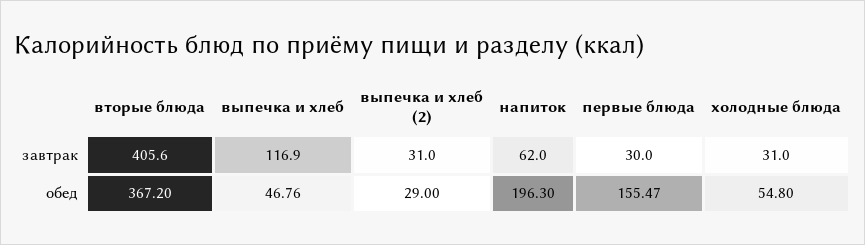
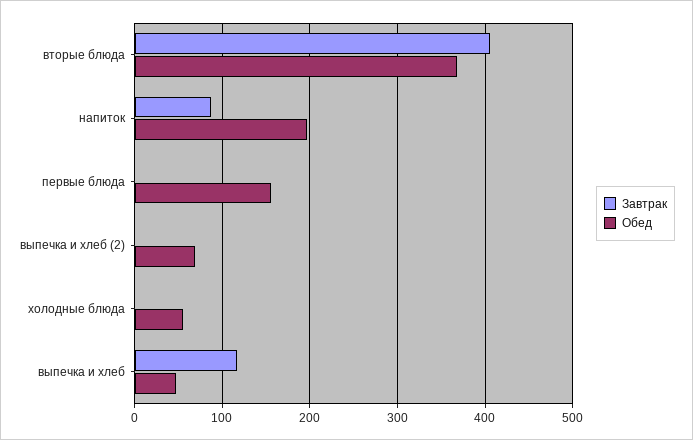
  {
    "завтрак": {
      "вторые блюда": 405.6,
      "выпечка и хлеб": 116.9,
-     "выпечка и хлеб (2)": 31,
+     "выпечка и хлеб (2)": 0,
-     "напиток": 62,
+     "напиток": 90,
-     "первые блюда": 30,
+     "первые блюда": 0,
-     "холодные блюда": 31
+     "холодные блюда": 0
    },
    "обед": {
      "вторые блюда": 367.2,
      "выпечка и хлеб": 46.76,
-     "выпечка и хлеб (2)": 29,
+     "выпечка и хлеб (2)": 70,
      "напиток": 196.3,
      "первые блюда": 155.47,
      "холодные блюда": 54.8
    }
  }

